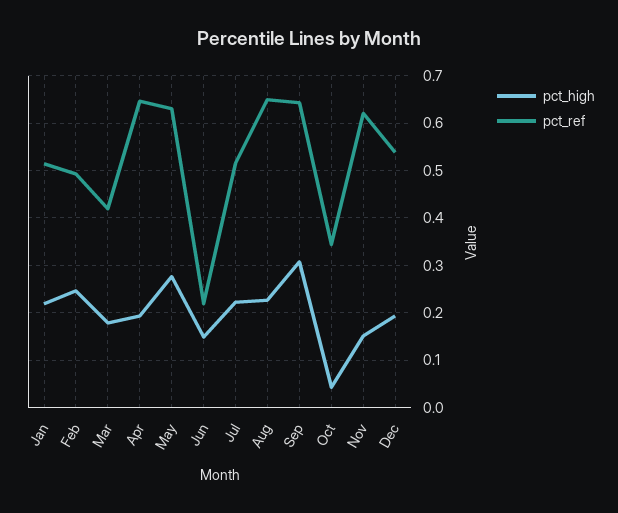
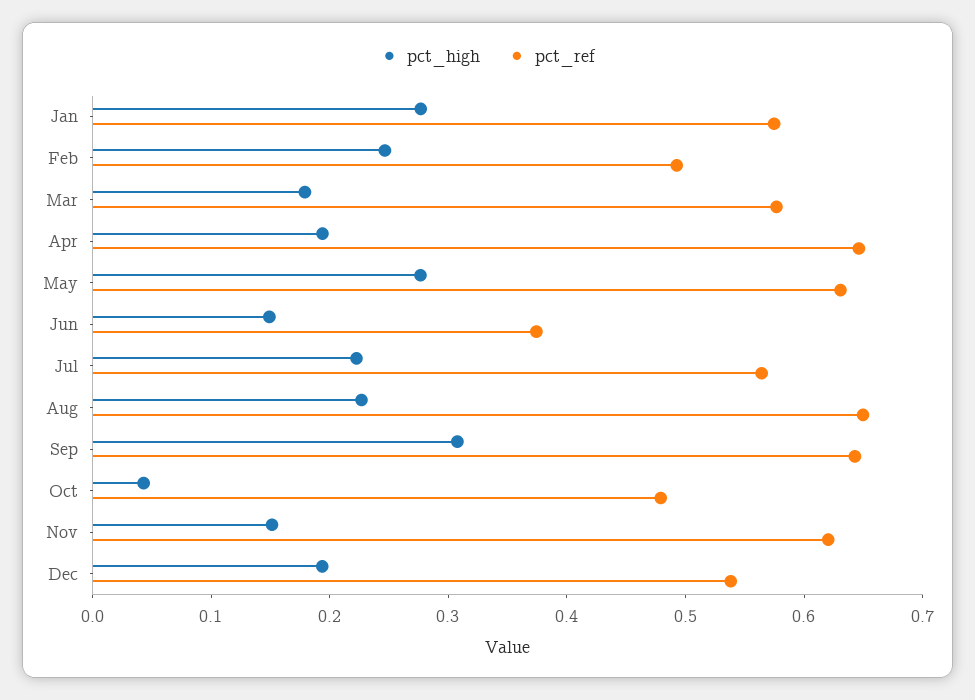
  {
    "pct_high": {
-     "Jan": 0.22,
+     "Jan": 0.28,
      "Feb": 0.24,
      "Mar": 0.18,
      "Apr": 0.2,
      "May": 0.28,
      "Jun": 0.14,
      "Jul": 0.22,
      "Aug": 0.22,
      "Sep": 0.3,
      "Oct": 0.04,
      "Nov": 0.16,
      "Dec": 0.2
    },
    "pct_ref": {
-     "Jan": 0.52,
+     "Jan": 0.58,
      "Feb": 0.5,
-     "Mar": 0.42,
+     "Mar": 0.58,
      "Apr": 0.64,
      "May": 0.64,
-     "Jun": 0.22,
+     "Jun": 0.38,
-     "Jul": 0.52,
+     "Jul": 0.56,
      "Aug": 0.64,
      "Sep": 0.64,
-     "Oct": 0.34,
+     "Oct": 0.48,
      "Nov": 0.62,
      "Dec": 0.54
    }
  }

